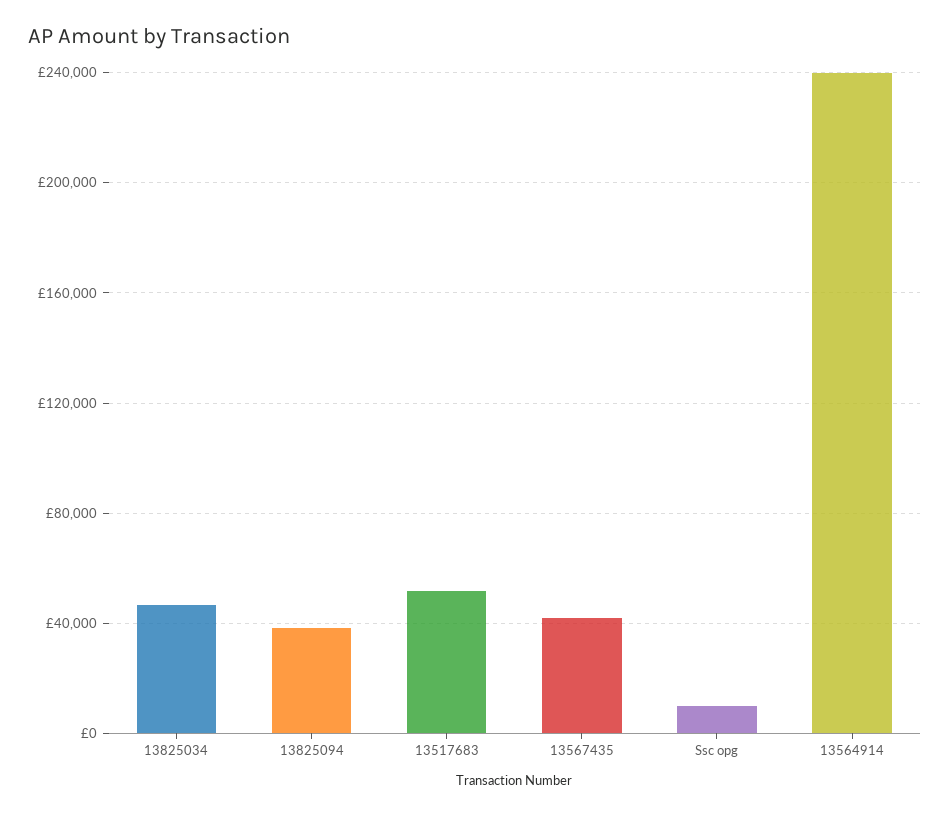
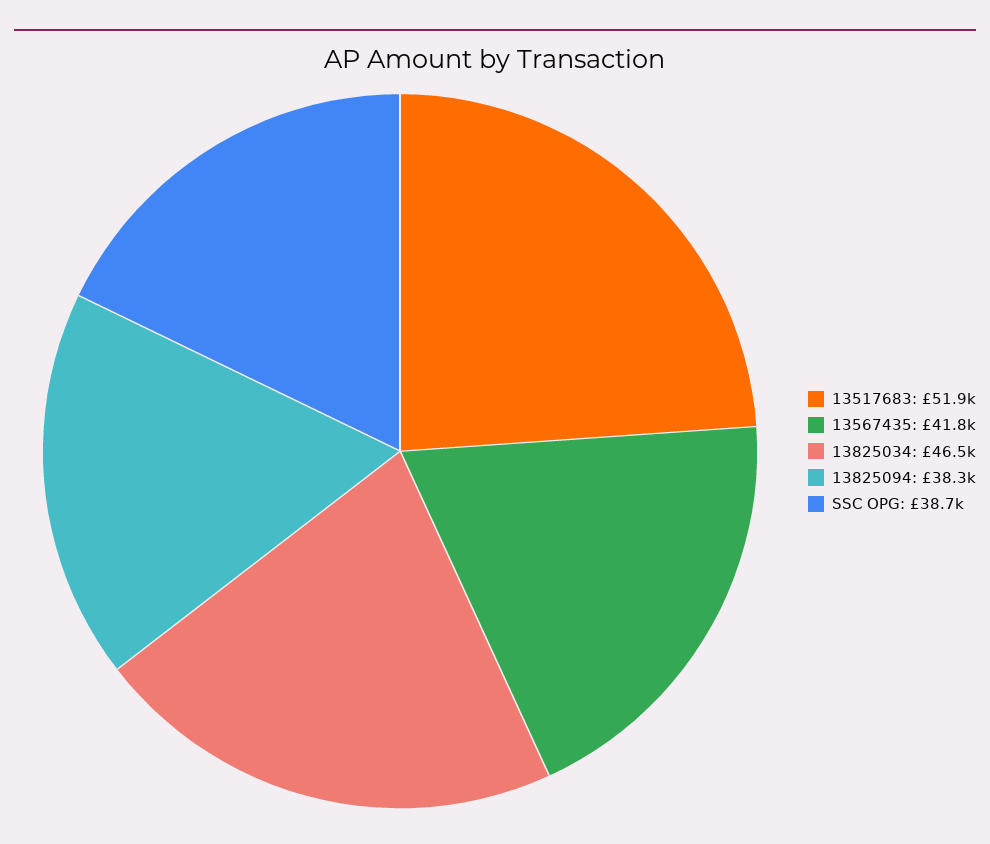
  {
    "13825034": 46500,
    "13825094": 38300,
    "13517683": 51900,
    "13567435": 41800,
-   "Ssc opg": 10000,
+   "Ssc opg": 38700
-   "13564914": 240000
  }

